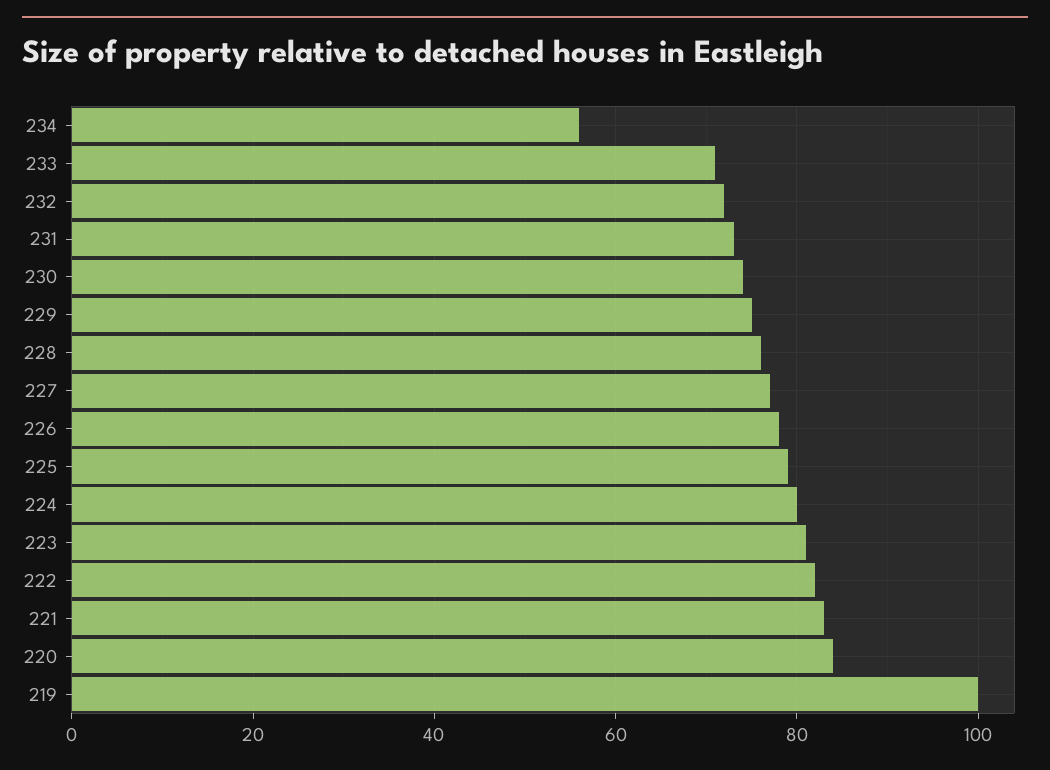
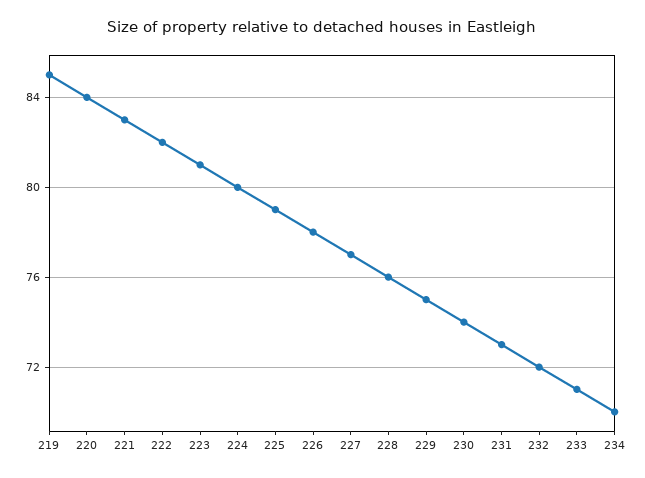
  {
-   "234": 55,
+   "234": 70,
    "233": 71,
    "232": 72,
    "231": 73,
    "230": 74,
    "229": 75,
    "228": 76,
    "227": 77,
    "226": 78,
    "225": 79,
    "224": 80,
    "223": 81,
    "222": 82,
    "221": 83,
    "220": 84,
-   "219": 100
+   "219": 85
  }

